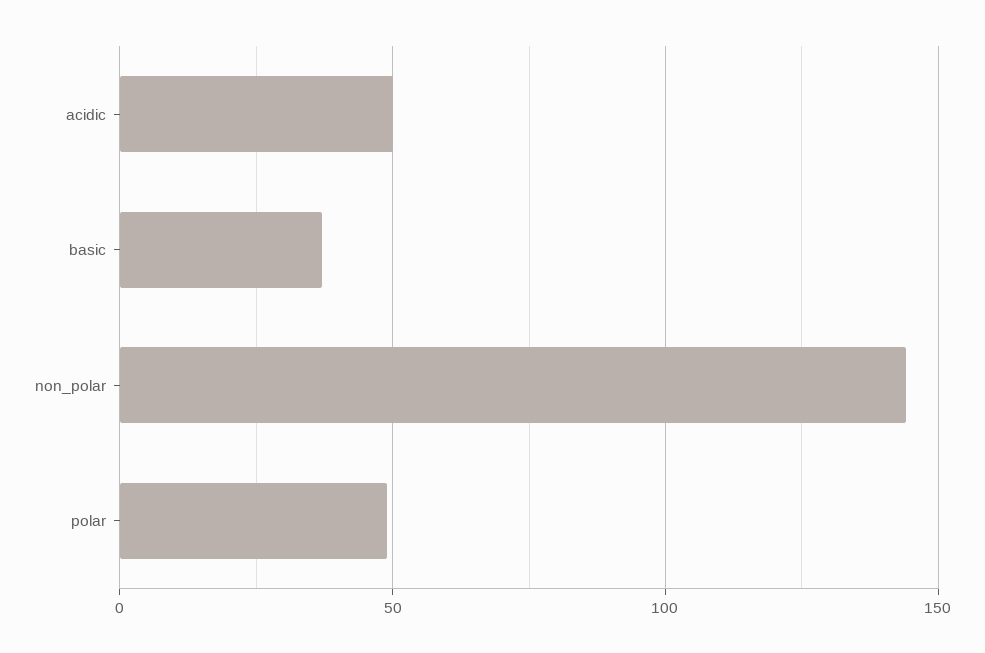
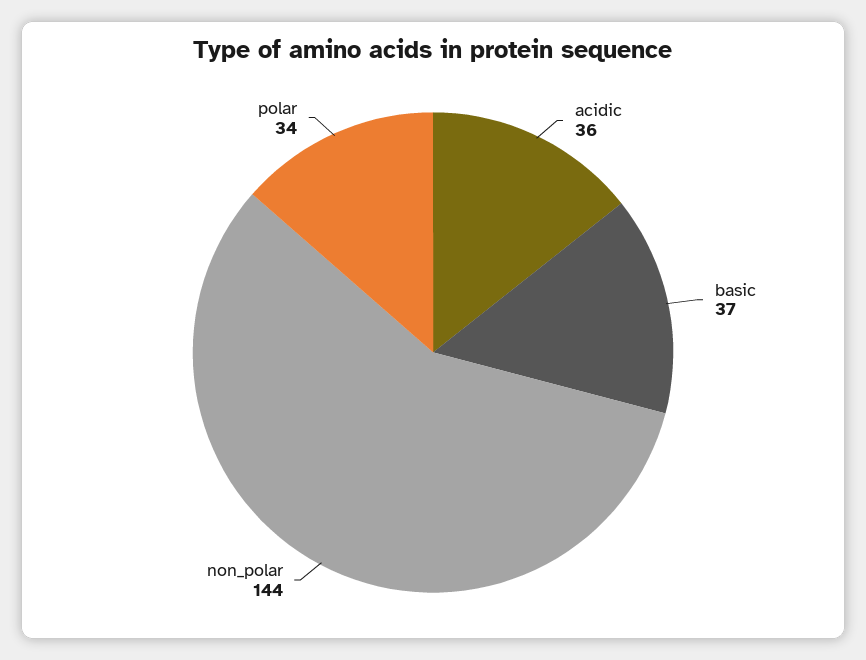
  {
-   "acidic": 50,
+   "acidic": 36,
    "basic": 37,
    "non_polar": 144,
-   "polar": 50
+   "polar": 34
  }

